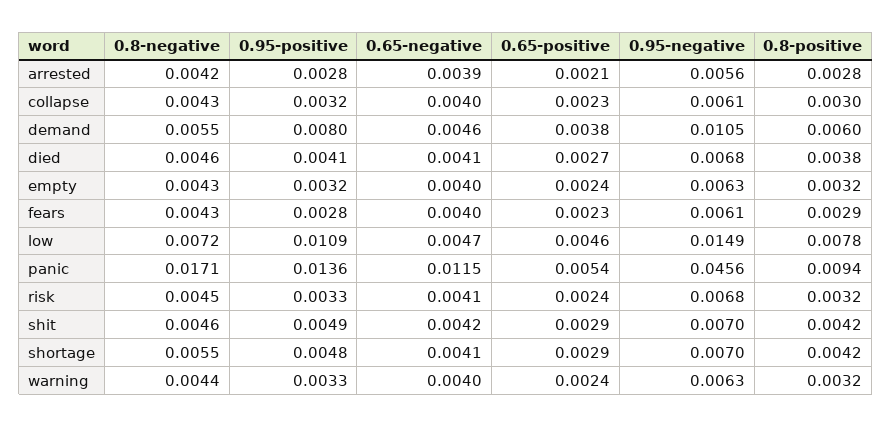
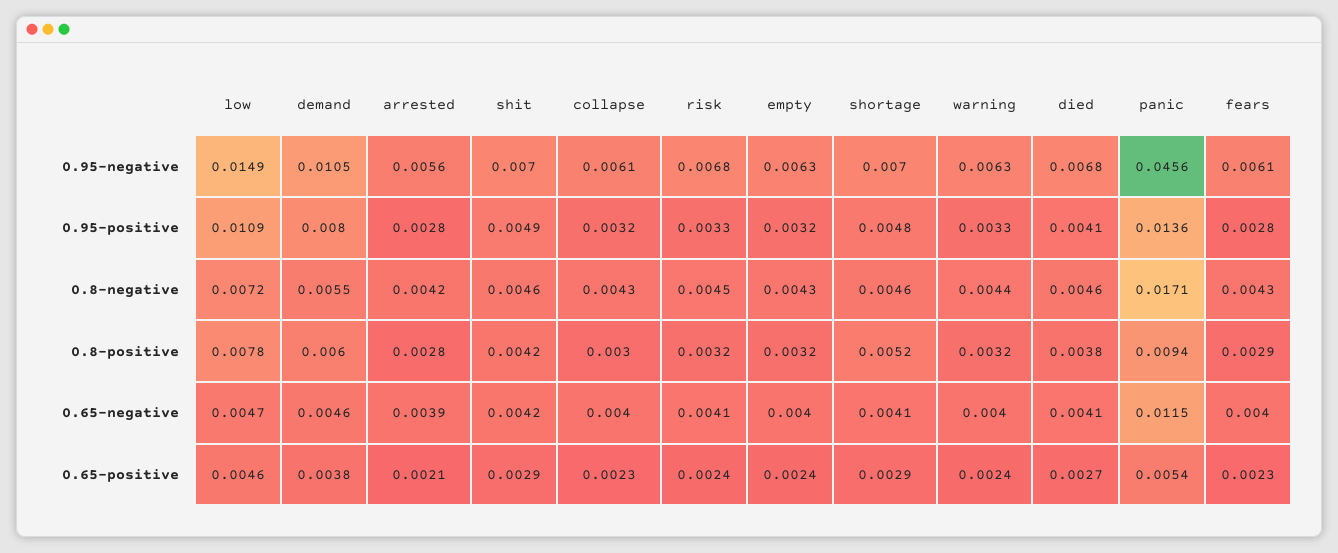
  {
    "0.8-negative": {
      "arrested": 0.0042,
      "collapse": 0.0043,
      "demand": 0.0055,
      "died": 0.0046,
      "empty": 0.0043,
      "fears": 0.0043,
      "low": 0.0072,
      "panic": 0.0171,
      "risk": 0.0045,
      "shit": 0.0046,
-     "shortage": 0.0055,
+     "shortage": 0.0046,
      "warning": 0.0044
    },
    "0.95-positive": {
      "arrested": 0.0028,
      "collapse": 0.0032,
      "demand": 0.008,
      "died": 0.0041,
      "empty": 0.0032,
      "fears": 0.0028,
      "low": 0.0109,
      "panic": 0.0136,
      "risk": 0.0033,
      "shit": 0.0049,
      "shortage": 0.0048,
      "warning": 0.0033
    },
    "0.65-negative": {
      "arrested": 0.0039,
      "collapse": 0.004,
      "demand": 0.0046,
      "died": 0.0041,
      "empty": 0.004,
      "fears": 0.004,
      "low": 0.0047,
      "panic": 0.0115,
      "risk": 0.0041,
      "shit": 0.0042,
      "shortage": 0.0041,
      "warning": 0.004
    },
    "0.65-positive": {
      "arrested": 0.0021,
      "collapse": 0.0023,
      "demand": 0.0038,
      "died": 0.0027,
      "empty": 0.0024,
      "fears": 0.0023,
      "low": 0.0046,
      "panic": 0.0054,
      "risk": 0.0024,
      "shit": 0.0029,
      "shortage": 0.0029,
      "warning": 0.0024
    },
    "0.95-negative": {
      "arrested": 0.0056,
      "collapse": 0.0061,
      "demand": 0.0105,
      "died": 0.0068,
      "empty": 0.0063,
      "fears": 0.0061,
      "low": 0.0149,
      "panic": 0.0456,
      "risk": 0.0068,
      "shit": 0.007,
      "shortage": 0.007,
      "warning": 0.0063
    },
    "0.8-positive": {
      "arrested": 0.0028,
      "collapse": 0.003,
      "demand": 0.006,
      "died": 0.0038,
      "empty": 0.0032,
      "fears": 0.0029,
      "low": 0.0078,
      "panic": 0.0094,
      "risk": 0.0032,
      "shit": 0.0042,
-     "shortage": 0.0042,
+     "shortage": 0.0052,
      "warning": 0.0032
    }
  }

